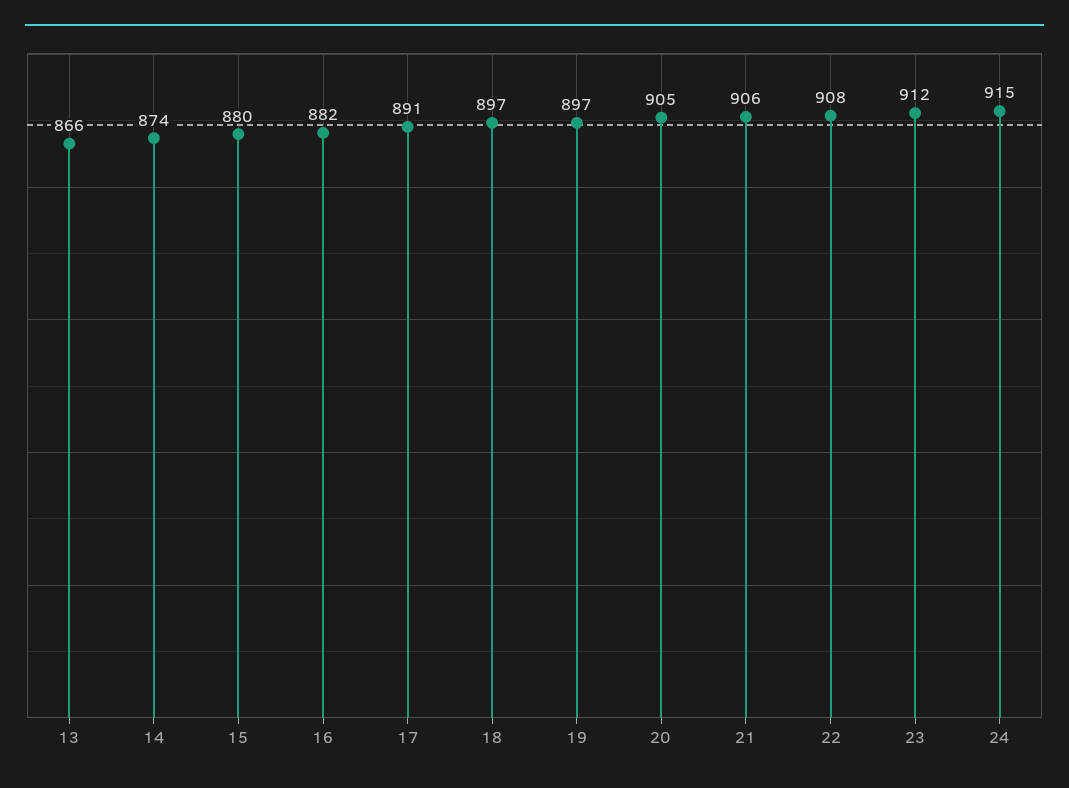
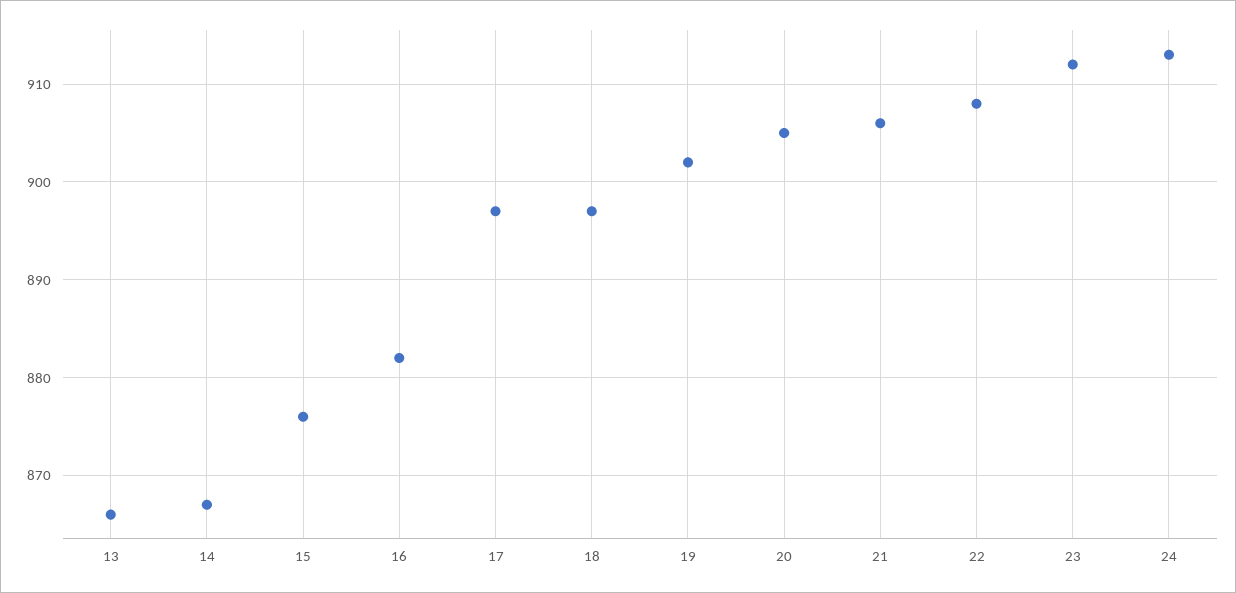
  {
    "13": 866,
-   "14": 874,
+   "14": 867,
-   "15": 880,
+   "15": 876,
    "16": 882,
-   "17": 891,
+   "17": 897,
    "18": 897,
-   "19": 897,
+   "19": 902,
    "20": 905,
    "21": 906,
    "22": 908,
    "23": 912,
-   "24": 915
+   "24": 913
  }

